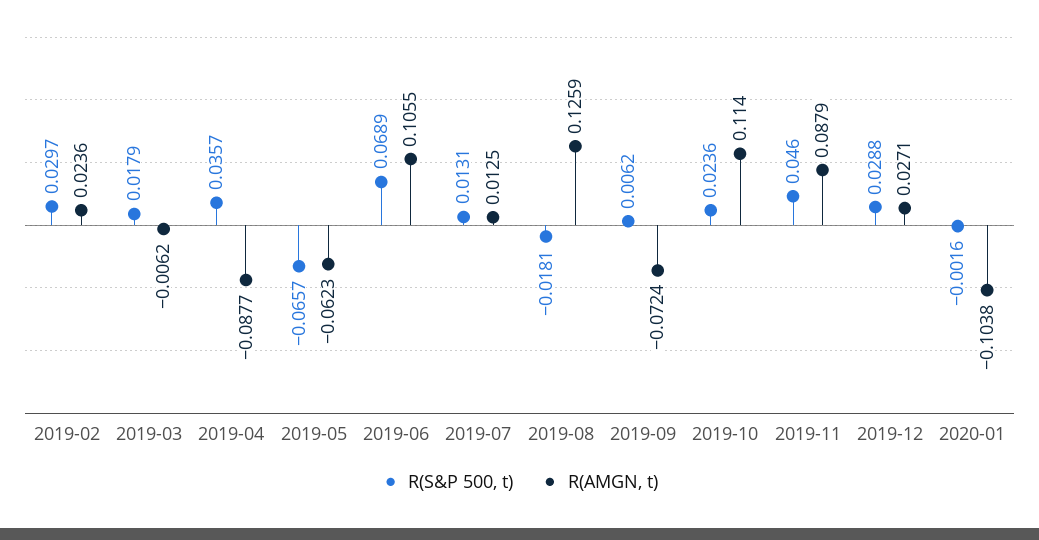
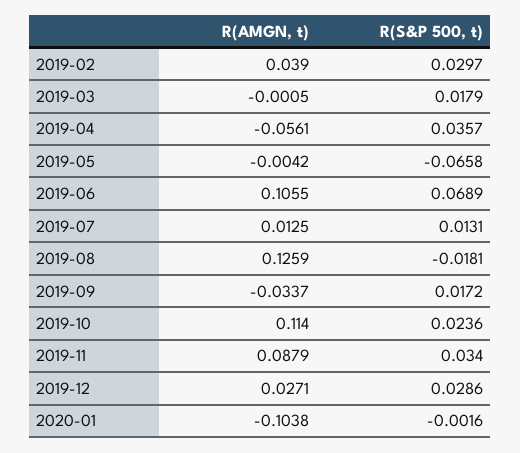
  {
    "R(S&P 500, t)": {
      "2019-02": 0.0297,
      "2019-03": 0.0179,
      "2019-04": 0.0357,
-     "2019-05": -0.0657,
+     "2019-05": -0.0658,
      "2019-06": 0.0689,
      "2019-07": 0.0131,
      "2019-08": -0.0181,
-     "2019-09": 0.0062,
+     "2019-09": 0.0172,
      "2019-10": 0.0236,
-     "2019-11": 0.046,
+     "2019-11": 0.034,
-     "2019-12": 0.0288,
+     "2019-12": 0.0286,
      "2020-01": -0.0016
    },
    "R(AMGN, t)": {
-     "2019-02": 0.0236,
+     "2019-02": 0.039,
-     "2019-03": -0.0062,
+     "2019-03": -0.0005,
-     "2019-04": -0.0877,
+     "2019-04": -0.0561,
-     "2019-05": -0.0623,
+     "2019-05": -0.0042,
      "2019-06": 0.1055,
      "2019-07": 0.0125,
      "2019-08": 0.1259,
-     "2019-09": -0.0724,
+     "2019-09": -0.0337,
      "2019-10": 0.114,
      "2019-11": 0.0879,
      "2019-12": 0.0271,
      "2020-01": -0.1038
    }
  }

